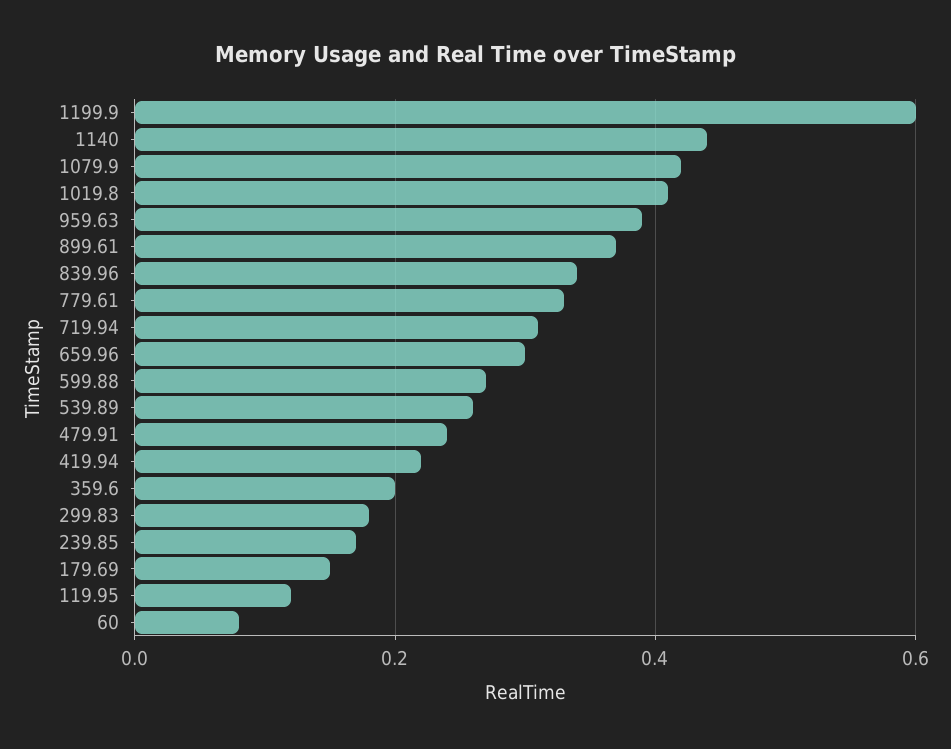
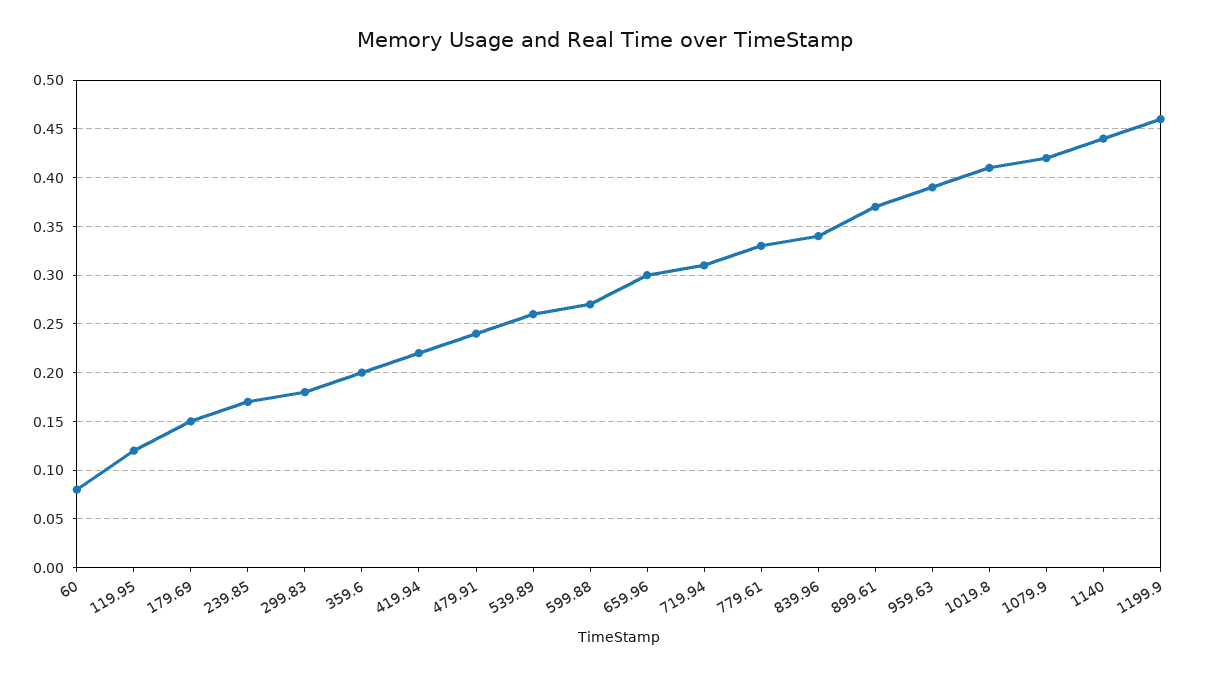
  {
-   "1199.9": 0.6,
+   "1199.9": 0.46,
    "1140": 0.44,
    "1079.9": 0.42,
    "1019.8": 0.41,
    "959.63": 0.39,
    "899.61": 0.37,
    "839.96": 0.34,
    "779.61": 0.33,
    "719.94": 0.31,
    "659.96": 0.3,
    "599.88": 0.27,
    "539.89": 0.26,
    "479.91": 0.24,
    "419.94": 0.22,
    "359.6": 0.2,
    "299.83": 0.18,
    "239.85": 0.17,
    "179.69": 0.15,
    "119.95": 0.12,
    "60": 0.08
  }

